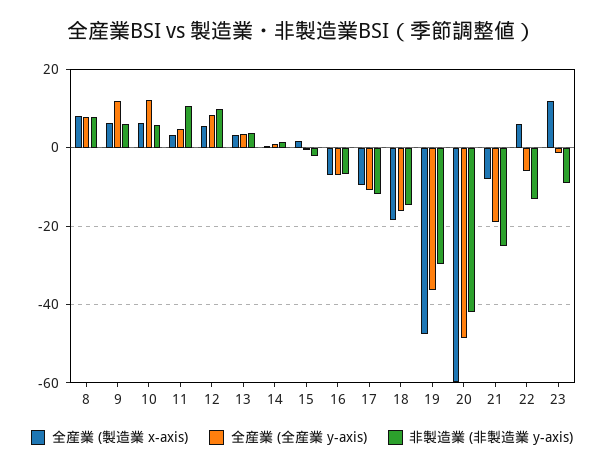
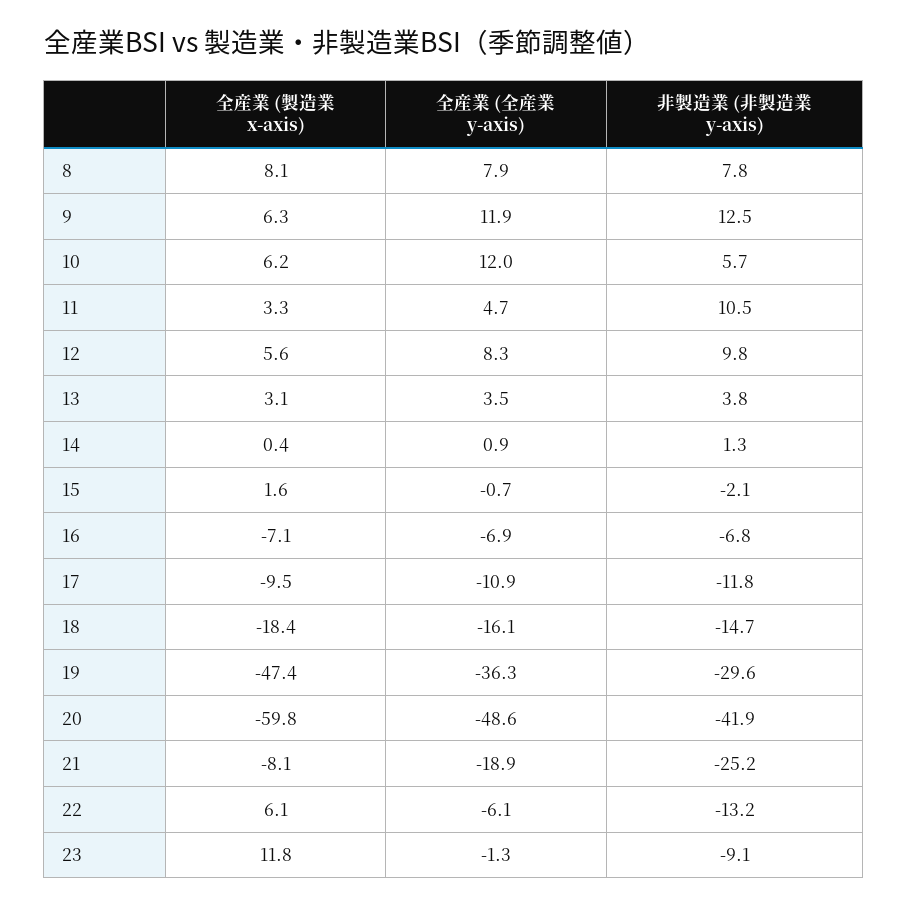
  {
    "全産業 (製造業 x-axis)": {
      "8": 8.1,
      "9": 6.3,
      "10": 6.2,
      "11": 3.3,
      "12": 5.6,
      "13": 3.1,
      "14": 0.4,
      "15": 1.6,
      "16": -7.1,
      "17": -9.5,
      "18": -18.4,
      "19": -47.4,
      "20": -59.8,
      "21": -8.1,
      "22": 6.1,
      "23": 11.8
    },
    "全産業 (全産業 y-axis)": {
      "8": 7.9,
      "9": 11.9,
      "10": 12,
      "11": 4.7,
      "12": 8.3,
      "13": 3.5,
      "14": 0.9,
      "15": -0.7,
      "16": -6.9,
      "17": -10.9,
      "18": -16.1,
      "19": -36.3,
      "20": -48.6,
      "21": -18.9,
      "22": -6.1,
      "23": -1.3
    },
    "非製造業 (非製造業 y-axis)": {
      "8": 7.8,
-     "9": 6,
+     "9": 12.5,
      "10": 5.7,
      "11": 10.5,
      "12": 9.8,
      "13": 3.8,
      "14": 1.3,
      "15": -2.1,
      "16": -6.8,
      "17": -11.8,
      "18": -14.7,
      "19": -29.6,
      "20": -41.9,
      "21": -25.2,
      "22": -13.2,
      "23": -9.1
    }
  }

